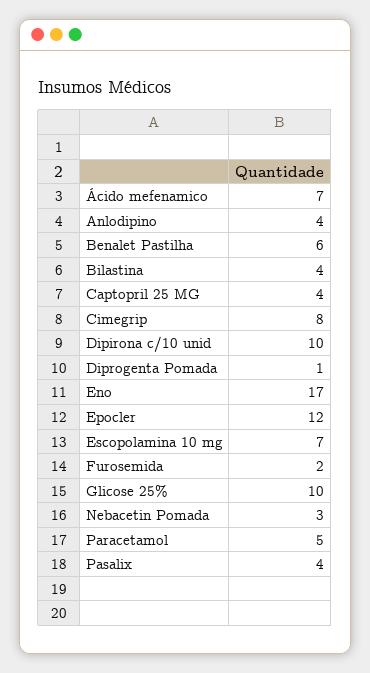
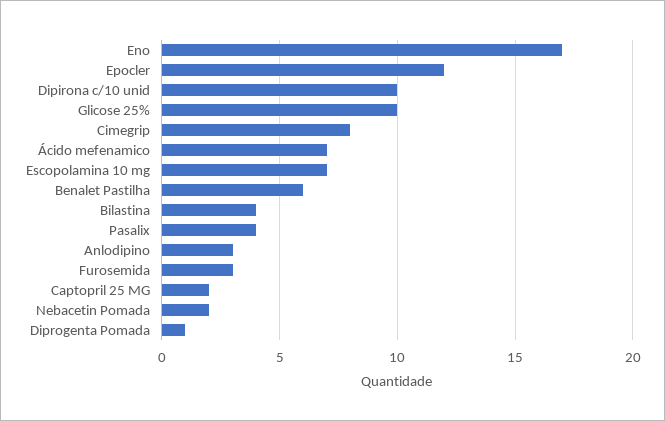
  {
    "Ácido mefenamico": 7,
-   "Anlodipino": 4,
+   "Anlodipino": 3,
    "Benalet Pastilha": 6,
    "Bilastina": 4,
-   "Captopril 25 MG": 4,
+   "Captopril 25 MG": 2,
    "Cimegrip": 8,
    "Dipirona c/10 unid": 10,
    "Diprogenta Pomada": 1,
    "Eno": 17,
    "Epocler": 12,
    "Escopolamina 10 mg": 7,
-   "Furosemida": 2,
+   "Furosemida": 3,
    "Glicose 25%": 10,
-   "Nebacetin Pomada": 3,
+   "Nebacetin Pomada": 2,
-   "Paracetamol": 5,
    "Pasalix": 4
  }

